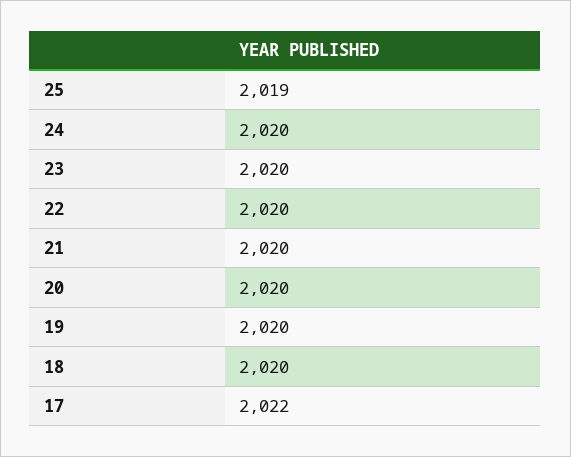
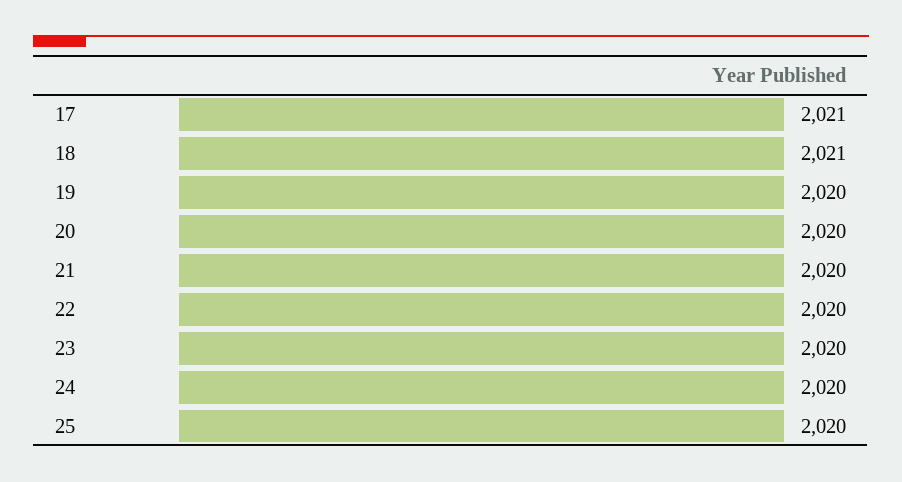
  {
-   "25": 2019,
+   "25": 2020,
    "24": 2020,
    "23": 2020,
    "22": 2020,
    "21": 2020,
    "20": 2020,
    "19": 2020,
-   "18": 2020,
+   "18": 2021,
-   "17": 2022
+   "17": 2021
  }

